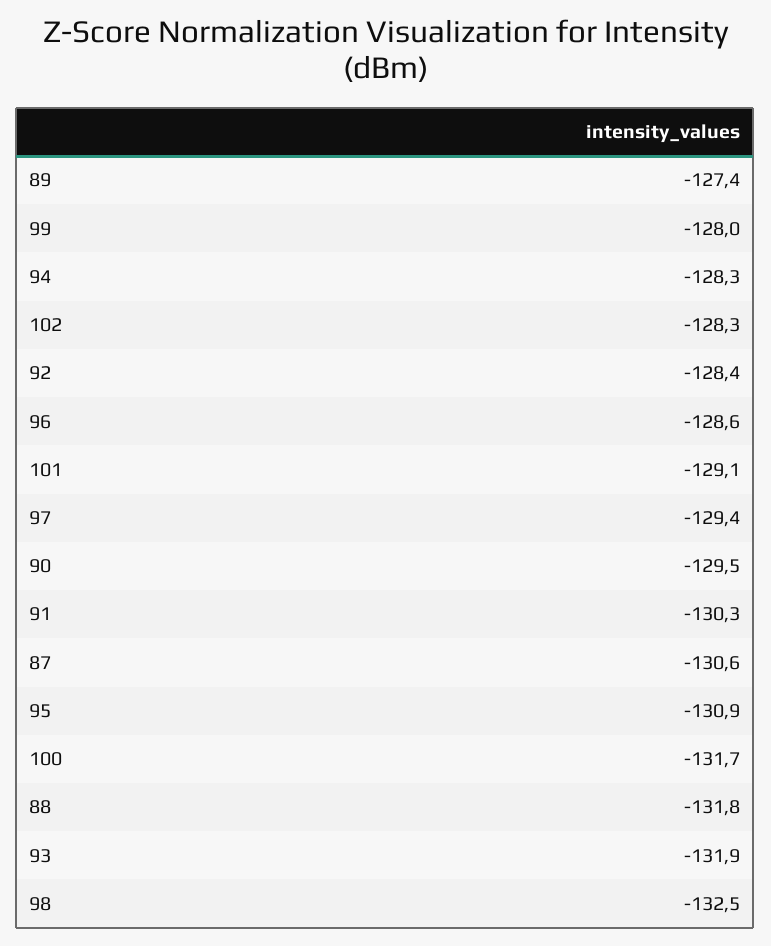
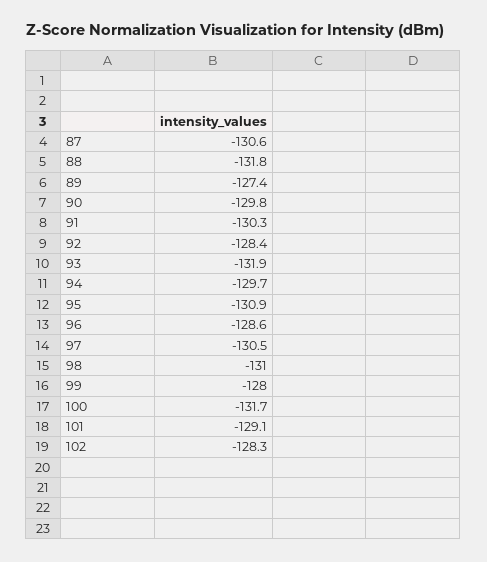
  {
    "89": -127.4,
    "99": -128,
-   "94": -128.3,
+   "94": -129.7,
    "102": -128.3,
    "92": -128.4,
    "96": -128.6,
    "101": -129.1,
-   "97": -129.4,
+   "97": -130.5,
-   "90": -129.5,
+   "90": -129.8,
    "91": -130.3,
    "87": -130.6,
    "95": -130.9,
    "100": -131.7,
    "88": -131.8,
    "93": -131.9,
-   "98": -132.5
+   "98": -131
  }

